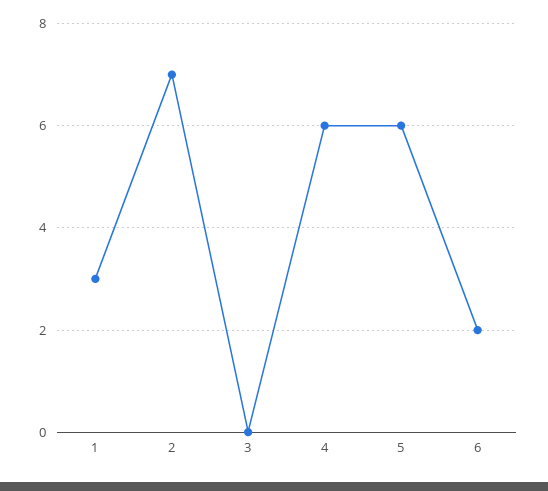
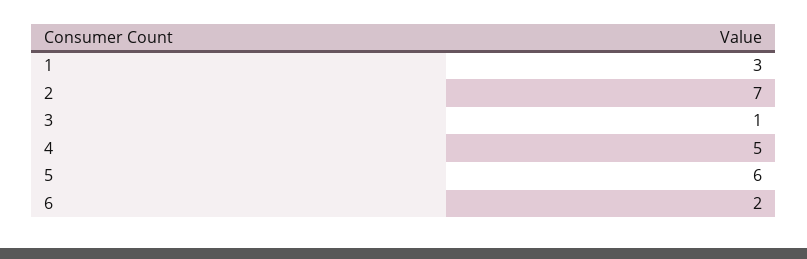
  {
    "1": 3,
    "2": 7,
-   "3": 0,
+   "3": 1,
-   "4": 6,
+   "4": 5,
    "5": 6,
    "6": 2
  }

